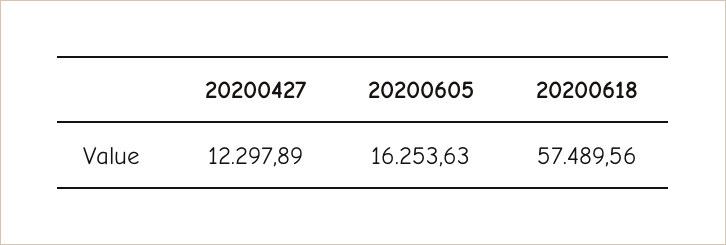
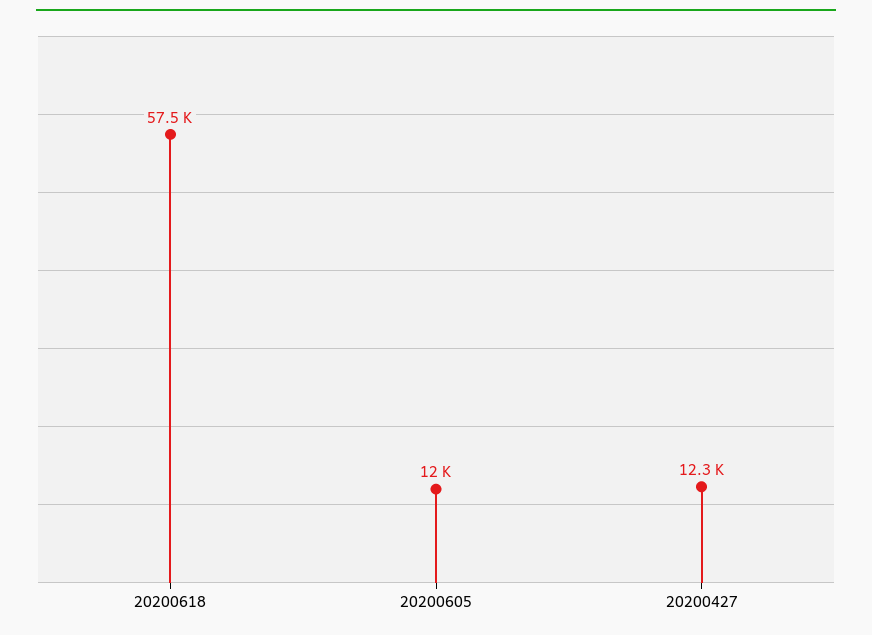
  {
    "20200427": 12297.89,
-   "20200605": 16253.63,
+   "20200605": 12000,
    "20200618": 57489.56
  }

